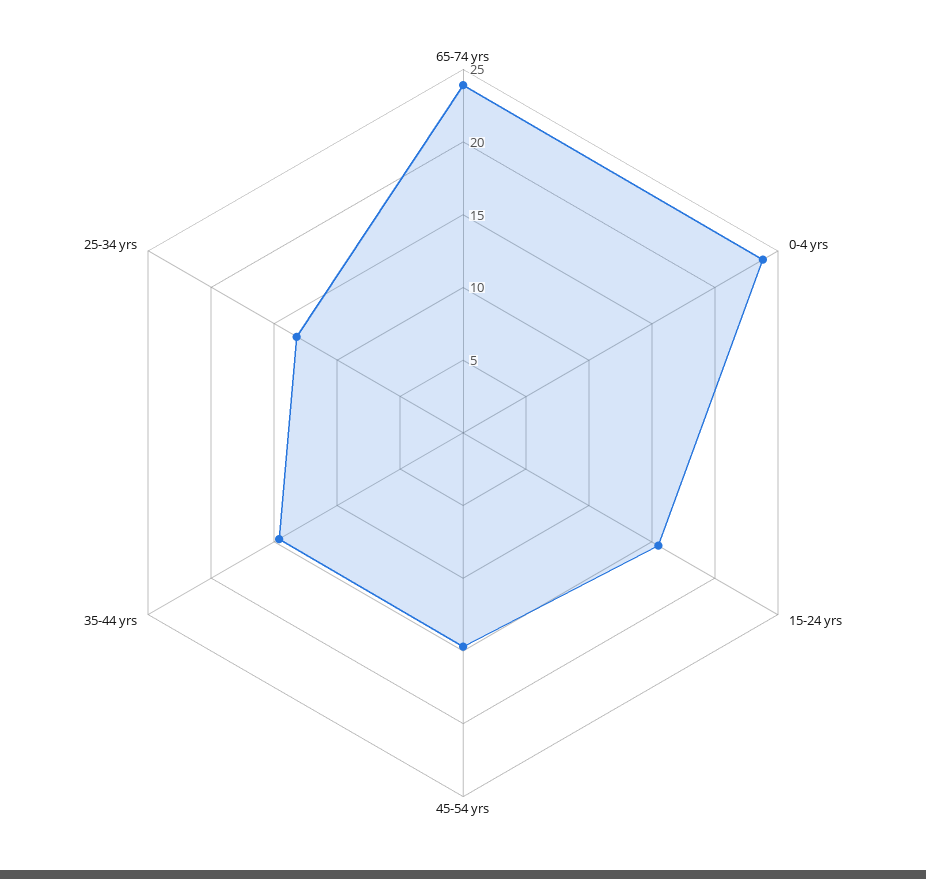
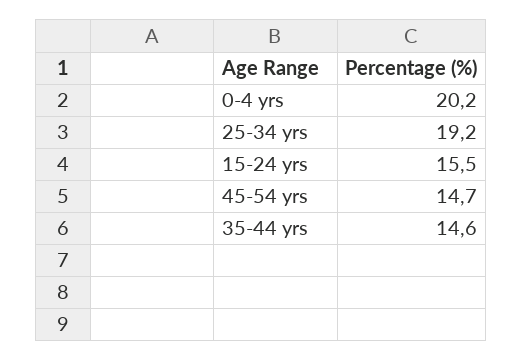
  {
-   "65-74 yrs": 24,
-   "0-4 yrs": 24,
+   "0-4 yrs": 20.2,
    "15-24 yrs": 15.5,
    "45-54 yrs": 14.7,
    "35-44 yrs": 14.6,
-   "25-34 yrs": 13
+   "25-34 yrs": 19.2
  }

